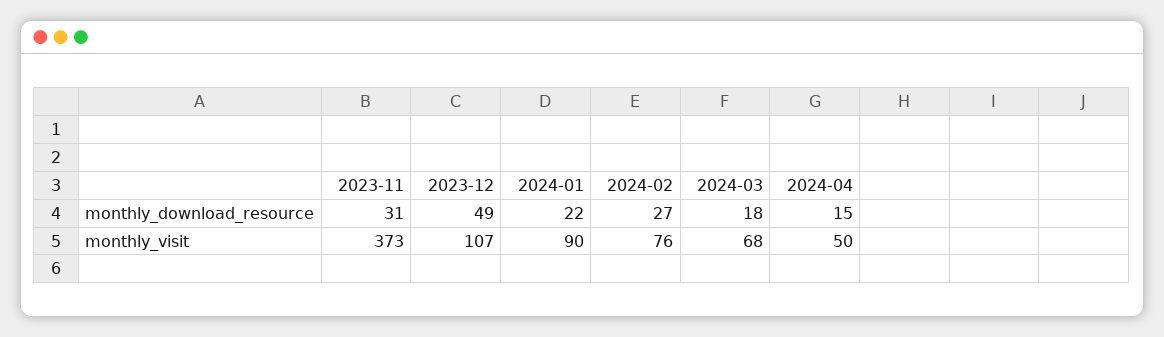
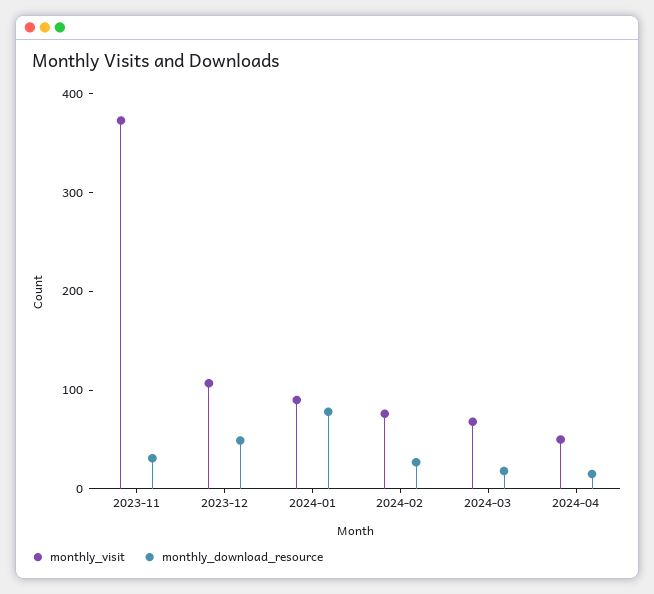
  {
    "monthly_download_resource": {
      "2023-11": 31,
      "2023-12": 49,
-     "2024-01": 22,
+     "2024-01": 80,
      "2024-02": 27,
      "2024-03": 18,
      "2024-04": 15
    },
    "monthly_visit": {
      "2023-11": 373,
      "2023-12": 107,
      "2024-01": 90,
      "2024-02": 76,
      "2024-03": 68,
      "2024-04": 50
    }
  }

